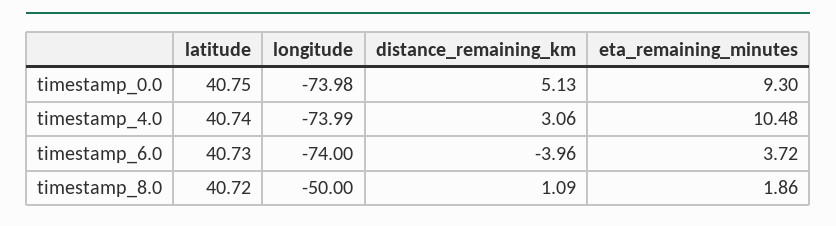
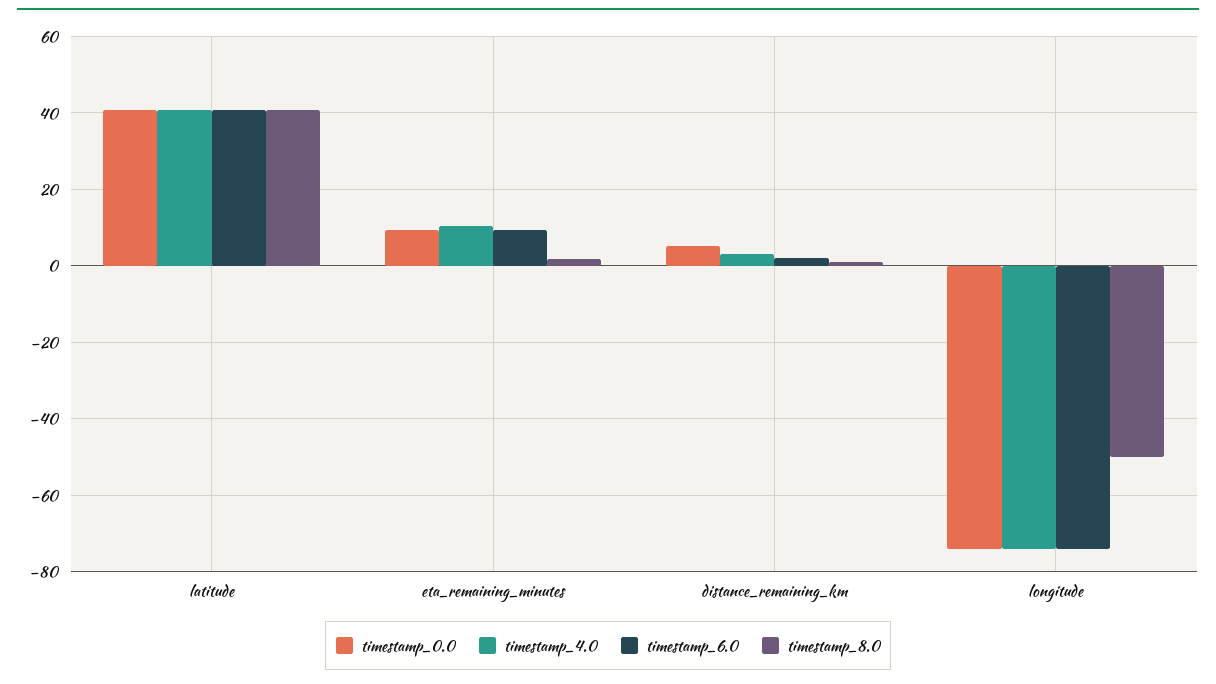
  {
    "timestamp_0.0": {
      "latitude": 40.75,
      "longitude": -73.98,
      "distance_remaining_km": 5.13,
      "eta_remaining_minutes": 9.3
    },
    "timestamp_4.0": {
      "latitude": 40.74,
      "longitude": -73.99,
      "distance_remaining_km": 3.06,
      "eta_remaining_minutes": 10.48
    },
    "timestamp_6.0": {
      "latitude": 40.73,
      "longitude": -74,
-     "distance_remaining_km": -3.96,
+     "distance_remaining_km": 2,
-     "eta_remaining_minutes": 3.72
+     "eta_remaining_minutes": 10
    },
    "timestamp_8.0": {
      "latitude": 40.72,
      "longitude": -50,
      "distance_remaining_km": 1.09,
      "eta_remaining_minutes": 1.86
    }
  }

